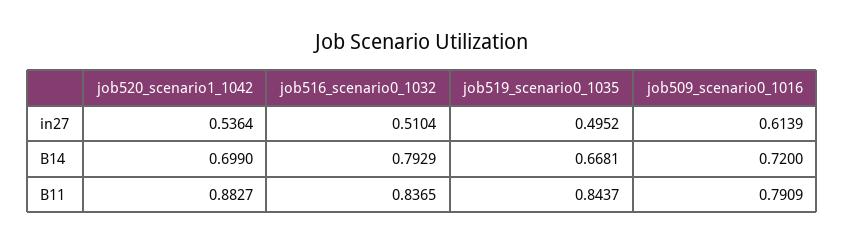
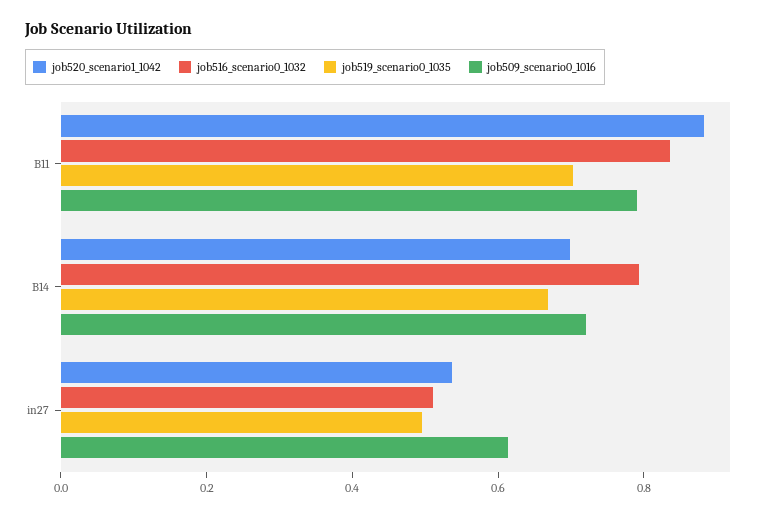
  {
    "job520_scenario1_1042": {
      "in27": 0.5364,
      "B14": 0.699,
      "B11": 0.8827
    },
    "job516_scenario0_1032": {
      "in27": 0.5104,
      "B14": 0.7929,
      "B11": 0.8365
    },
    "job519_scenario0_1035": {
      "in27": 0.4952,
      "B14": 0.6681,
-     "B11": 0.8437
+     "B11": 0.7
    },
    "job509_scenario0_1016": {
      "in27": 0.6139,
      "B14": 0.72,
      "B11": 0.7909
    }
  }

